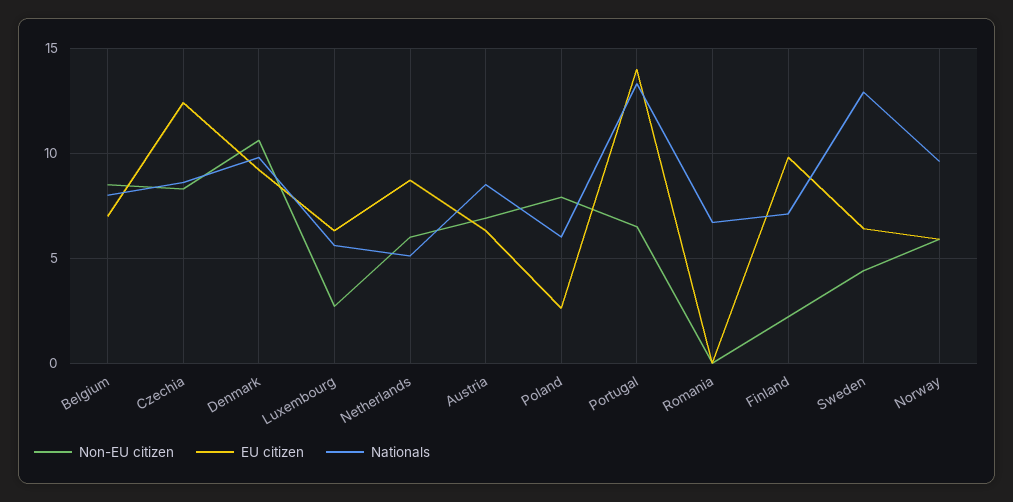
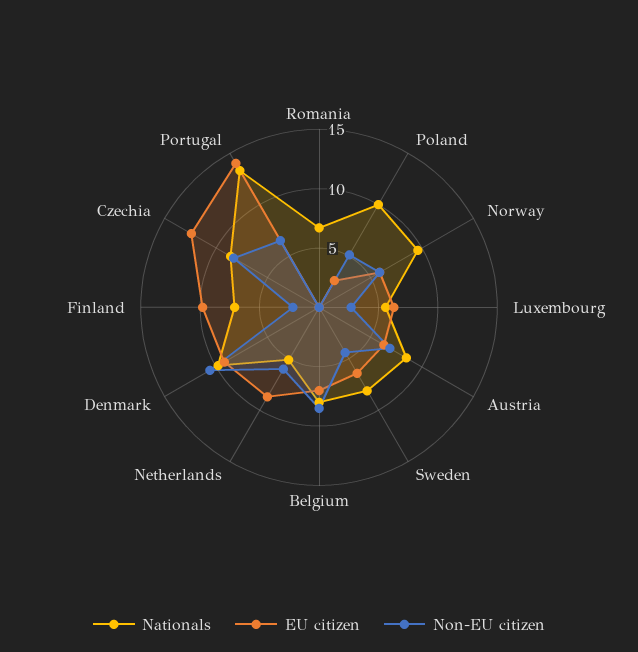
  {
    "Non-EU citizen": {
      "Belgium": 8.5,
      "Czechia": 8.5,
      "Denmark": 10.5,
      "Luxembourg": 2.5,
      "Netherlands": 6,
      "Austria": 7,
-     "Poland": 8,
+     "Poland": 5,
      "Portugal": 6.5,
      "Romania": 0,
      "Finland": 2,
      "Sweden": 4.5,
      "Norway": 6
    },
    "EU citizen": {
      "Belgium": 7,
      "Czechia": 12.5,
      "Denmark": 9,
      "Luxembourg": 6.5,
      "Netherlands": 8.5,
      "Austria": 6.5,
      "Poland": 2.5,
      "Portugal": 14,
      "Romania": 0,
      "Finland": 10,
      "Sweden": 6.5,
      "Norway": 6
    },
    "Nationals": {
      "Belgium": 8,
      "Czechia": 8.5,
      "Denmark": 10,
      "Luxembourg": 5.5,
      "Netherlands": 5,
      "Austria": 8.5,
-     "Poland": 6,
+     "Poland": 10,
      "Portugal": 13.5,
      "Romania": 6.5,
      "Finland": 7,
-     "Sweden": 13,
+     "Sweden": 8,
      "Norway": 9.5
    }
  }

